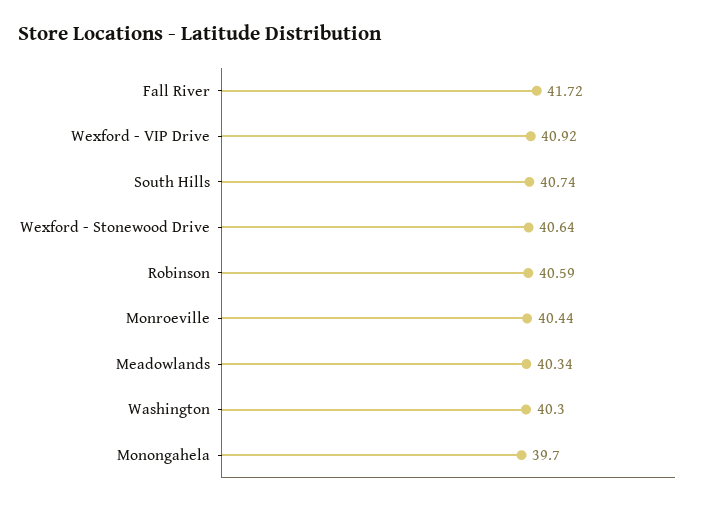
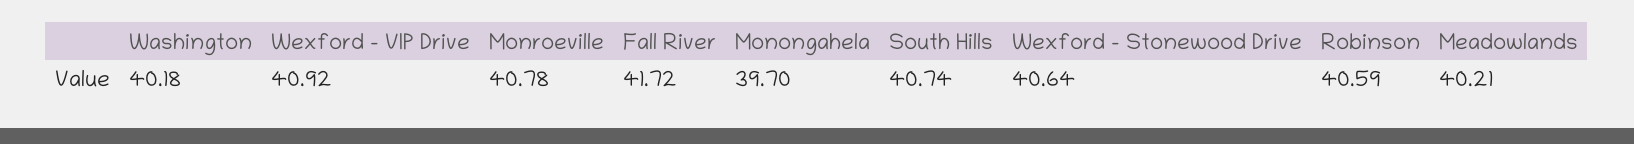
  {
    "Fall River": 41.72,
    "Wexford - VIP Drive": 40.92,
    "South Hills": 40.74,
    "Wexford - Stonewood Drive": 40.64,
    "Robinson": 40.59,
-   "Monroeville": 40.44,
+   "Monroeville": 40.78,
-   "Meadowlands": 40.34,
+   "Meadowlands": 40.21,
-   "Washington": 40.3,
+   "Washington": 40.18,
    "Monongahela": 39.7
  }

